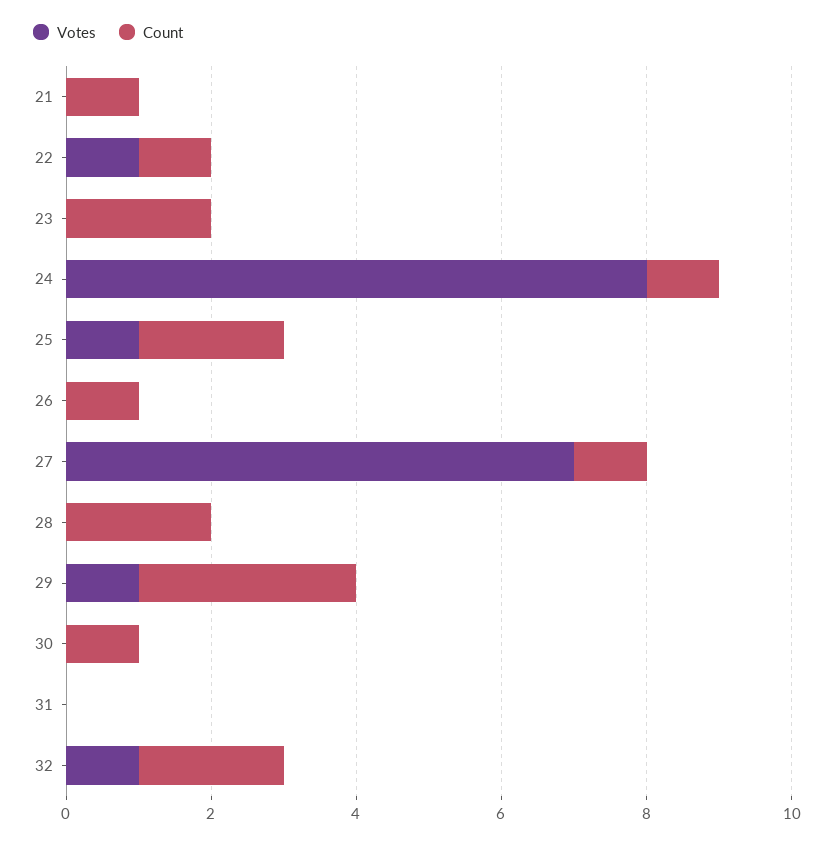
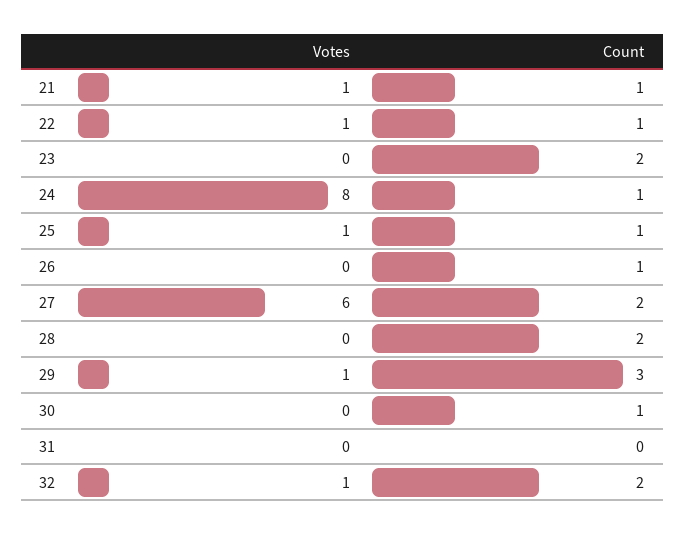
  {
    "Votes": {
-     "21": 0,
+     "21": 1,
      "22": 1,
      "23": 0,
      "24": 8,
      "25": 1,
      "26": 0,
-     "27": 7,
+     "27": 6,
      "28": 0,
      "29": 1,
      "30": 0,
      "31": 0,
      "32": 1
    },
    "Count": {
      "21": 1,
      "22": 1,
      "23": 2,
      "24": 1,
-     "25": 2,
+     "25": 1,
      "26": 1,
-     "27": 1,
+     "27": 2,
      "28": 2,
      "29": 3,
      "30": 1,
      "31": 0,
      "32": 2
    }
  }

